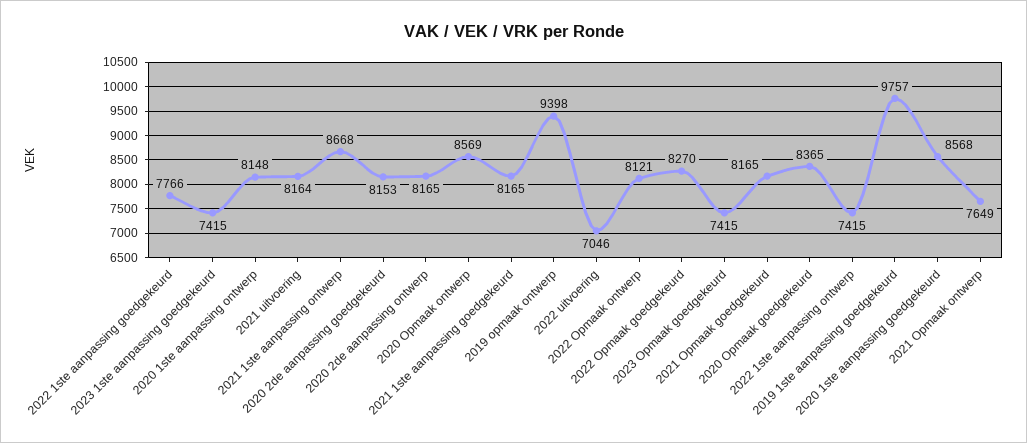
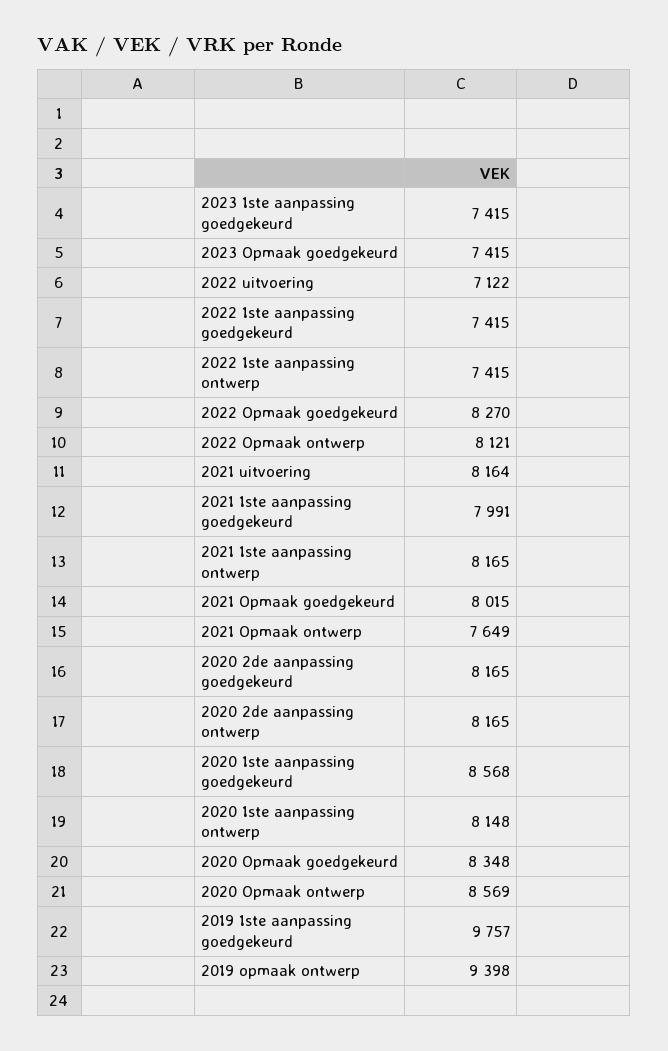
  {
-   "2022 1ste aanpassing goedgekeurd": 7766,
+   "2022 1ste aanpassing goedgekeurd": 7415,
    "2023 1ste aanpassing goedgekeurd": 7415,
    "2020 1ste aanpassing ontwerp": 8148,
    "2021 uitvoering": 8164,
-   "2021 1ste aanpassing ontwerp": 8668,
+   "2021 1ste aanpassing ontwerp": 8165,
-   "2020 2de aanpassing goedgekeurd": 8153,
+   "2020 2de aanpassing goedgekeurd": 8165,
    "2020 2de aanpassing ontwerp": 8165,
    "2020 Opmaak ontwerp": 8569,
-   "2021 1ste aanpassing goedgekeurd": 8165,
+   "2021 1ste aanpassing goedgekeurd": 7991,
    "2019 opmaak ontwerp": 9398,
-   "2022 uitvoering": 7046,
+   "2022 uitvoering": 7122,
    "2022 Opmaak ontwerp": 8121,
    "2022 Opmaak goedgekeurd": 8270,
    "2023 Opmaak goedgekeurd": 7415,
-   "2021 Opmaak goedgekeurd": 8165,
+   "2021 Opmaak goedgekeurd": 8015,
-   "2020 Opmaak goedgekeurd": 8365,
+   "2020 Opmaak goedgekeurd": 8348,
    "2022 1ste aanpassing ontwerp": 7415,
    "2019 1ste aanpassing goedgekeurd": 9757,
    "2020 1ste aanpassing goedgekeurd": 8568,
    "2021 Opmaak ontwerp": 7649
  }

